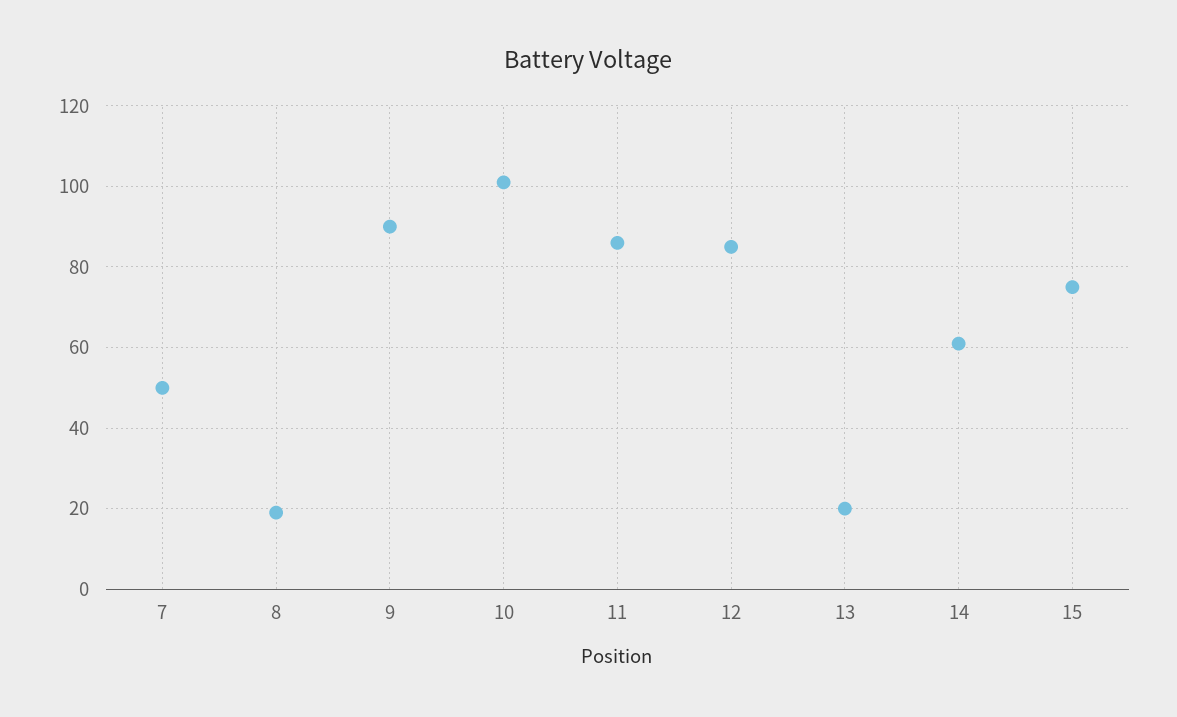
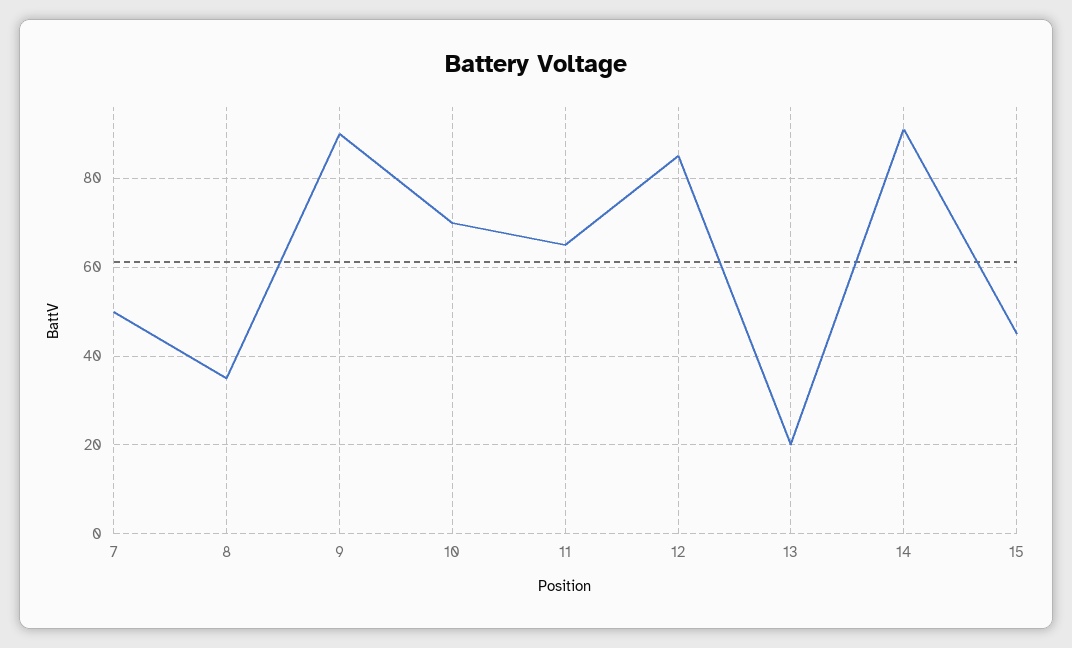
  {
    "7": 50,
-   "8": 20,
+   "8": 35,
    "9": 90,
-   "10": 100,
+   "10": 70,
-   "11": 85,
+   "11": 65,
    "12": 85,
    "13": 20,
-   "14": 60,
+   "14": 90,
-   "15": 75
+   "15": 45
  }

